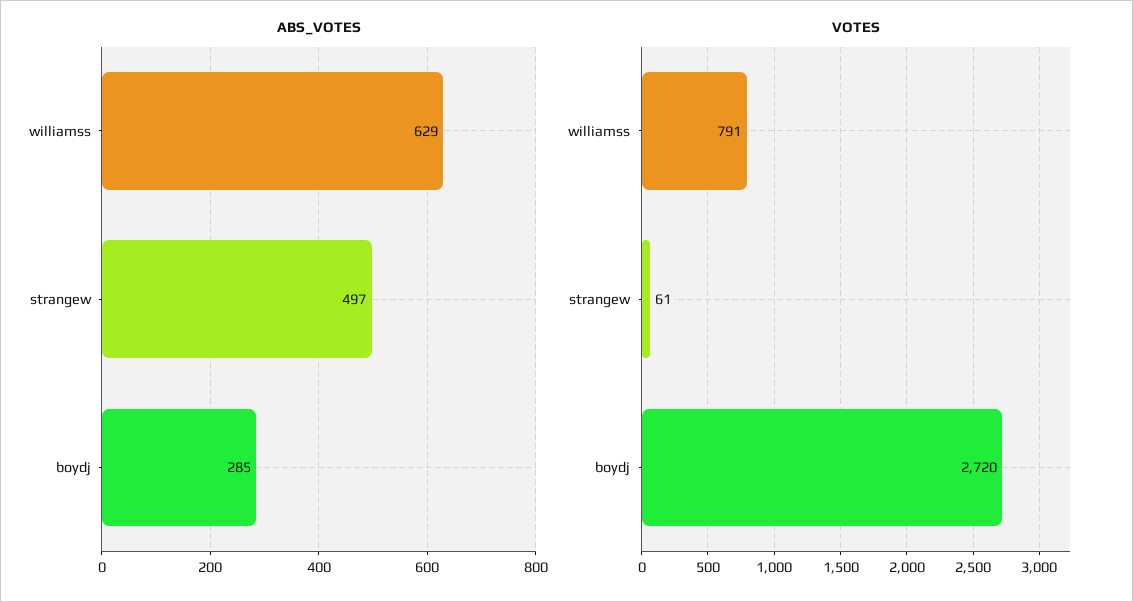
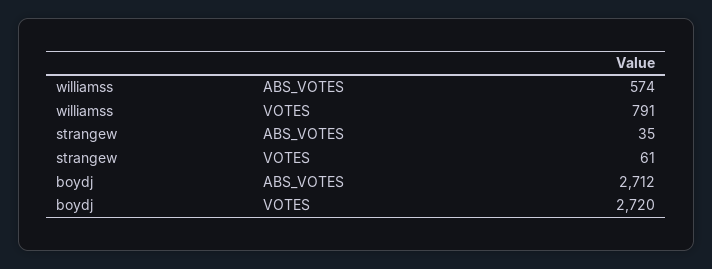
  {
    "ABS_VOTES": {
-     "williamss": 629,
+     "williamss": 574,
-     "strangew": 497,
+     "strangew": 35,
-     "boydj": 285
+     "boydj": 2712
    },
    "VOTES": {
      "williamss": 791,
      "strangew": 61,
      "boydj": 2720
    }
  }

